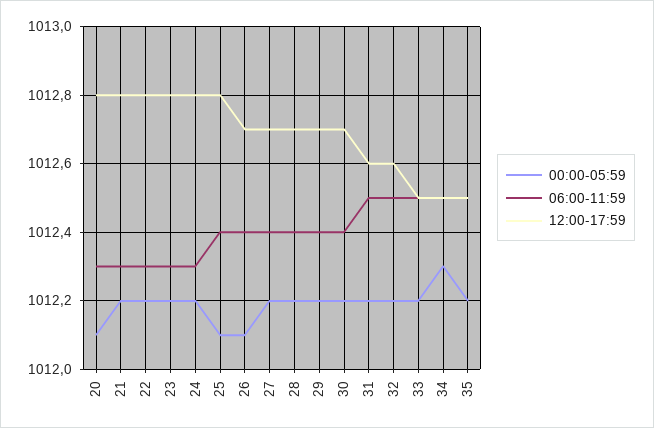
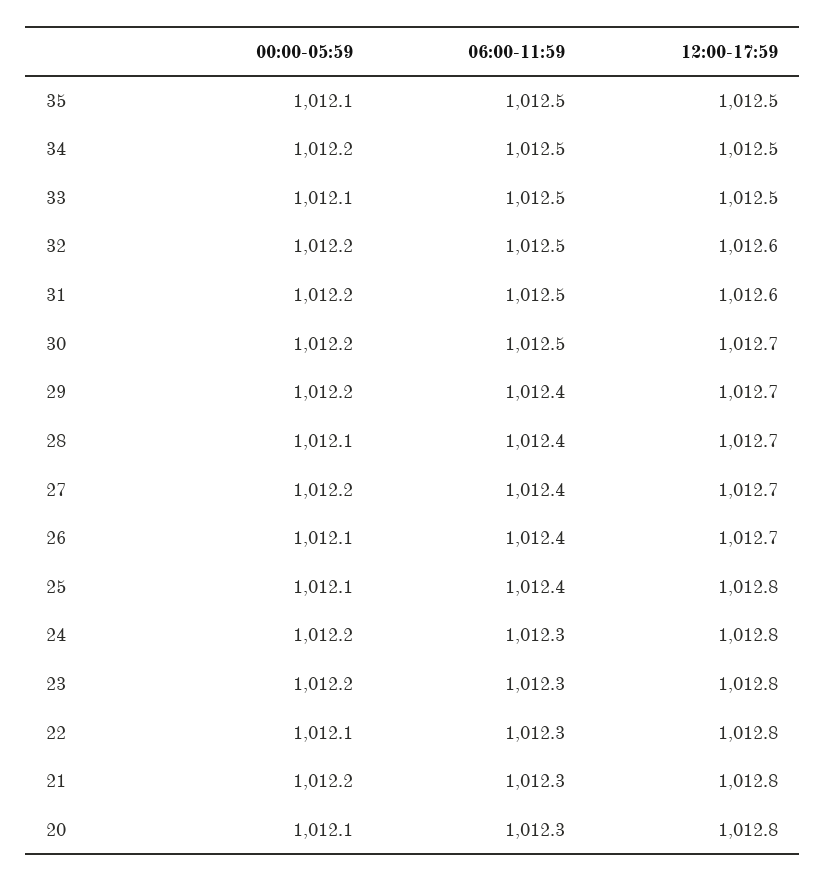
  {
    "00:00-05:59": {
      "20": 1012.1,
      "21": 1012.2,
-     "22": 1012.2,
+     "22": 1012.1,
      "23": 1012.2,
      "24": 1012.2,
      "25": 1012.1,
      "26": 1012.1,
      "27": 1012.2,
-     "28": 1012.2,
+     "28": 1012.1,
      "29": 1012.2,
      "30": 1012.2,
      "31": 1012.2,
      "32": 1012.2,
-     "33": 1012.2,
+     "33": 1012.1,
-     "34": 1012.3,
+     "34": 1012.2,
-     "35": 1012.2
+     "35": 1012.1
    },
    "06:00-11:59": {
      "20": 1012.3,
      "21": 1012.3,
      "22": 1012.3,
      "23": 1012.3,
      "24": 1012.3,
      "25": 1012.4,
      "26": 1012.4,
      "27": 1012.4,
      "28": 1012.4,
      "29": 1012.4,
-     "30": 1012.4,
+     "30": 1012.5,
      "31": 1012.5,
      "32": 1012.5,
      "33": 1012.5,
      "34": 1012.5,
      "35": 1012.5
    },
    "12:00-17:59": {
      "20": 1012.8,
      "21": 1012.8,
      "22": 1012.8,
      "23": 1012.8,
      "24": 1012.8,
      "25": 1012.8,
      "26": 1012.7,
      "27": 1012.7,
      "28": 1012.7,
      "29": 1012.7,
      "30": 1012.7,
      "31": 1012.6,
      "32": 1012.6,
      "33": 1012.5,
      "34": 1012.5,
      "35": 1012.5
    }
  }

